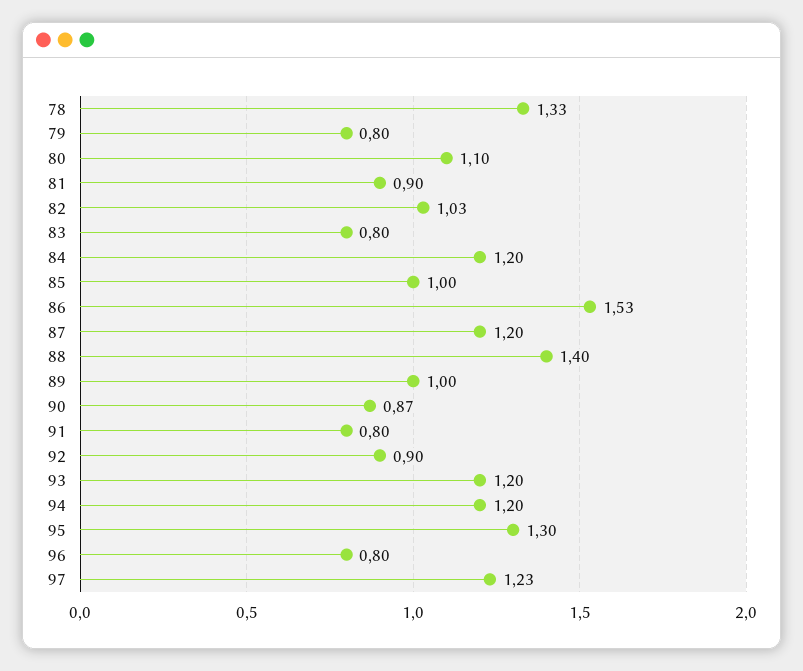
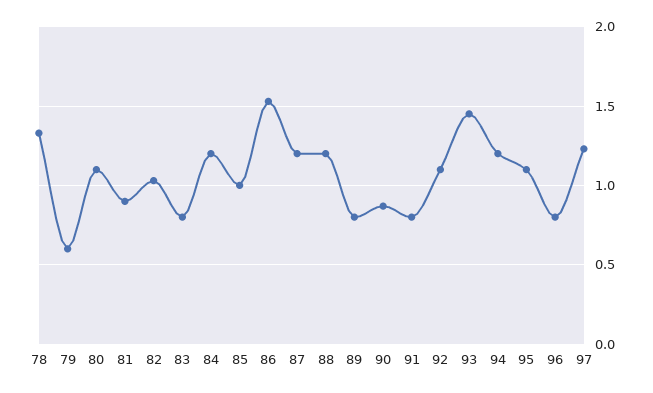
  {
    "78": 1.33,
-   "79": 0.8,
+   "79": 0.6,
    "80": 1.1,
    "81": 0.9,
    "82": 1.03,
    "83": 0.8,
    "84": 1.2,
    "85": 1,
    "86": 1.53,
    "87": 1.2,
-   "88": 1.4,
+   "88": 1.2,
-   "89": 1,
+   "89": 0.8,
    "90": 0.87,
    "91": 0.8,
-   "92": 0.9,
+   "92": 1.1,
-   "93": 1.2,
+   "93": 1.45,
    "94": 1.2,
-   "95": 1.3,
+   "95": 1.1,
    "96": 0.8,
    "97": 1.23
  }

